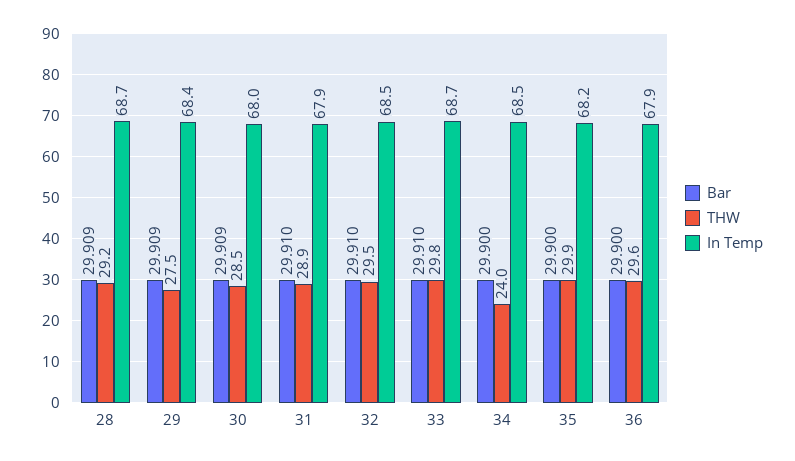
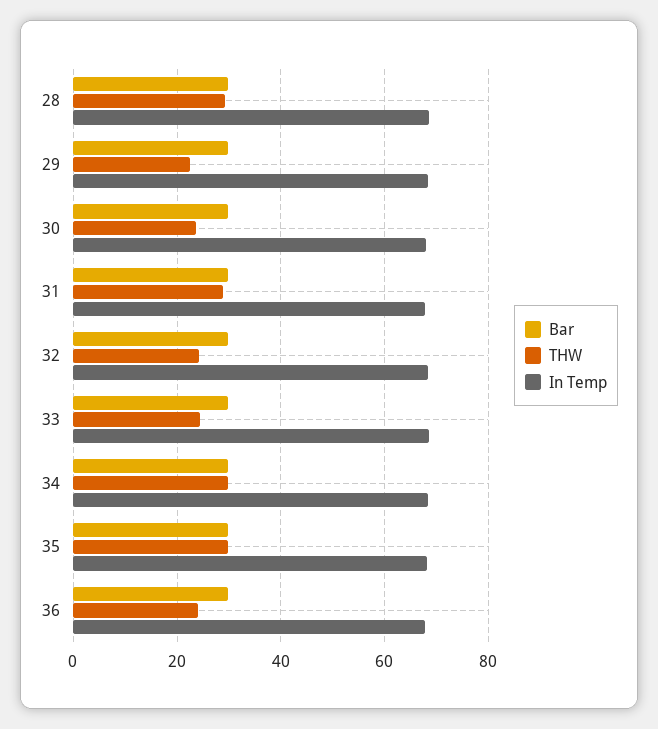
  {
    "Bar": {
      "28": 29.909,
      "29": 29.909,
      "30": 29.909,
      "31": 29.91,
      "32": 29.91,
      "33": 29.91,
      "34": 29.9,
      "35": 29.9,
      "36": 29.9
    },
    "THW": {
      "28": 29.2,
-     "29": 27.5,
+     "29": 22,
-     "30": 28.5,
+     "30": 24,
      "31": 28.9,
-     "32": 29.5,
+     "32": 24,
-     "33": 29.8,
+     "33": 24,
-     "34": 24,
+     "34": 30,
      "35": 29.9,
-     "36": 29.6
+     "36": 24
    },
    "In Temp": {
      "28": 68.7,
      "29": 68.4,
      "30": 68,
      "31": 67.9,
      "32": 68.5,
      "33": 68.7,
      "34": 68.5,
      "35": 68.2,
      "36": 67.9
    }
  }

